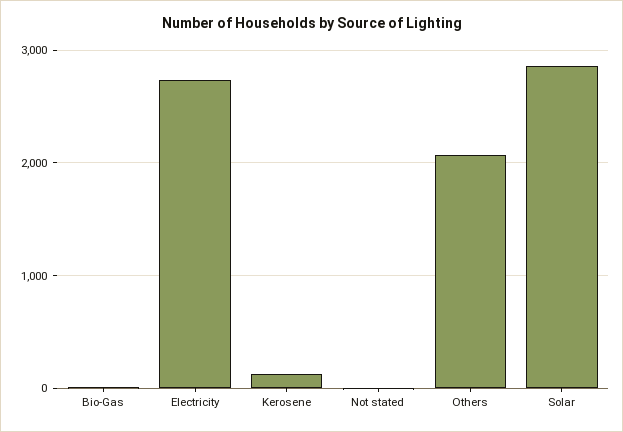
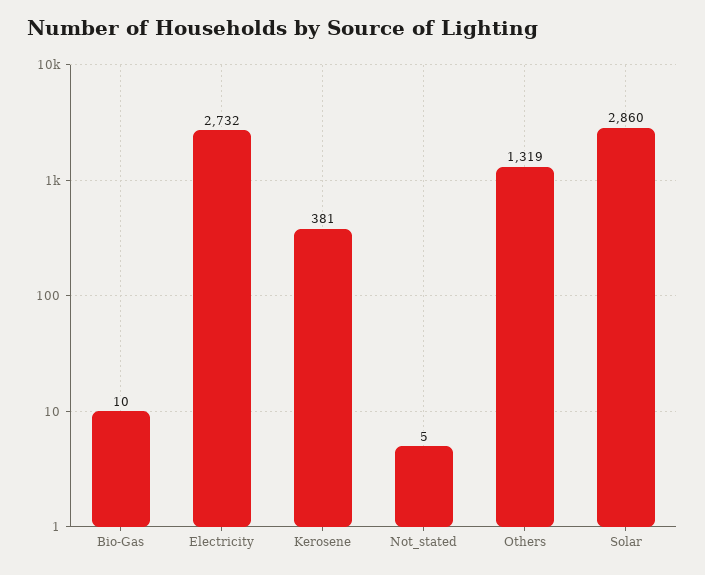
  {
    "Bio-Gas": 10,
    "Electricity": 2732,
-   "Kerosene": 100,
+   "Kerosene": 381,
    "Not stated": 5,
-   "Others": 2100,
+   "Others": 1319,
    "Solar": 2860
  }

